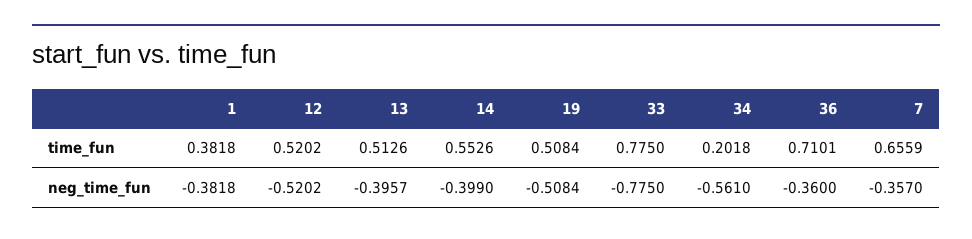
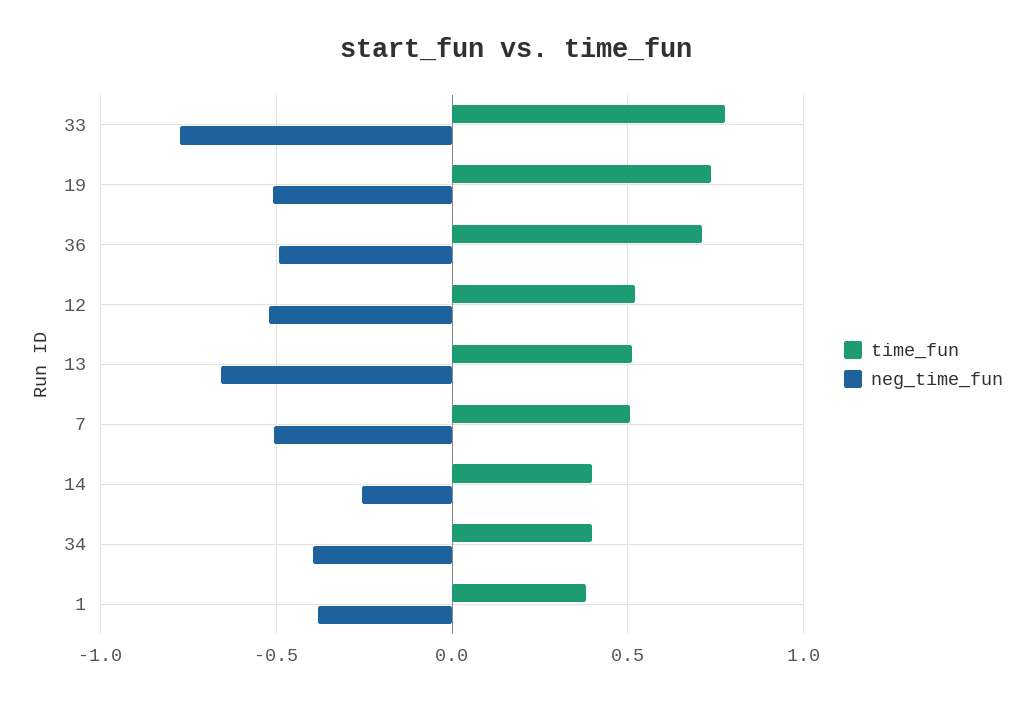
  {
    "time_fun": {
      "1": 0.3818,
      "12": 0.5202,
      "13": 0.5126,
-     "14": 0.5526,
+     "14": 0.4,
-     "19": 0.5084,
+     "19": 0.75,
      "33": 0.775,
-     "34": 0.2018,
+     "34": 0.4,
      "36": 0.7101,
-     "7": 0.6559
+     "7": 0.5
    },
    "neg_time_fun": {
      "1": -0.3818,
      "12": -0.5202,
-     "13": -0.3957,
+     "13": -0.65,
-     "14": -0.399,
+     "14": -0.25,
      "19": -0.5084,
      "33": -0.775,
-     "34": -0.561,
+     "34": -0.4,
-     "36": -0.36,
+     "36": -0.5,
-     "7": -0.357
+     "7": -0.5
    }
  }

